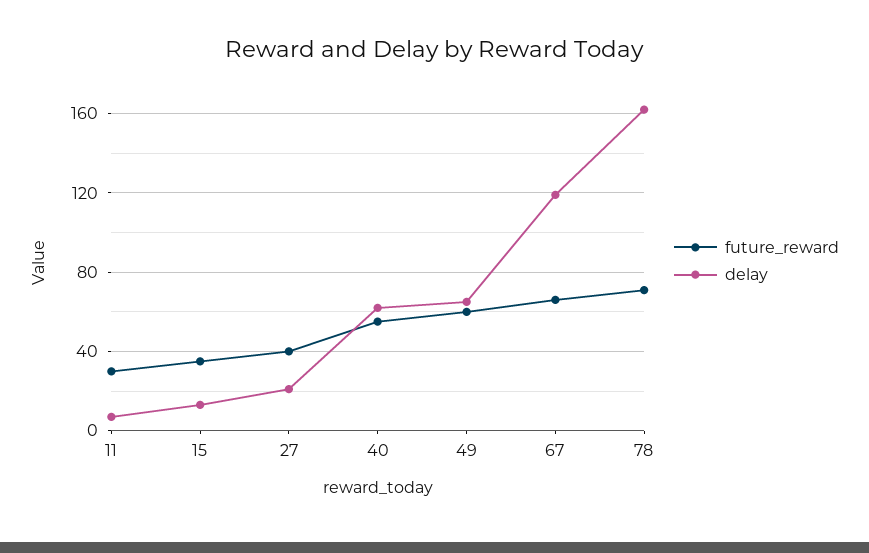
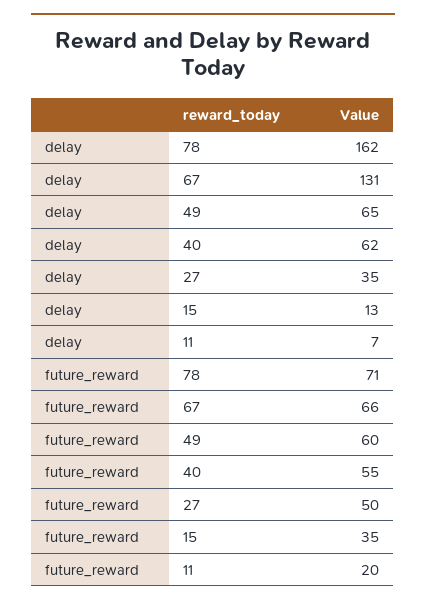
  {
    "future_reward": {
-     "11": 30,
+     "11": 20,
      "15": 35,
-     "27": 40,
+     "27": 50,
      "40": 55,
      "49": 60,
      "67": 66,
      "78": 71
    },
    "delay": {
      "11": 7,
      "15": 13,
-     "27": 20,
+     "27": 35,
      "40": 62,
      "49": 65,
-     "67": 120,
+     "67": 131,
      "78": 162
    }
  }

